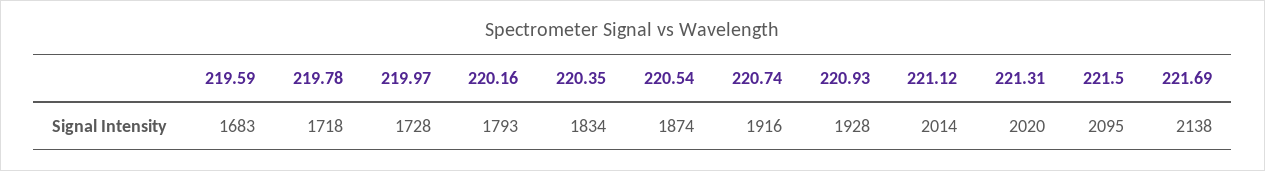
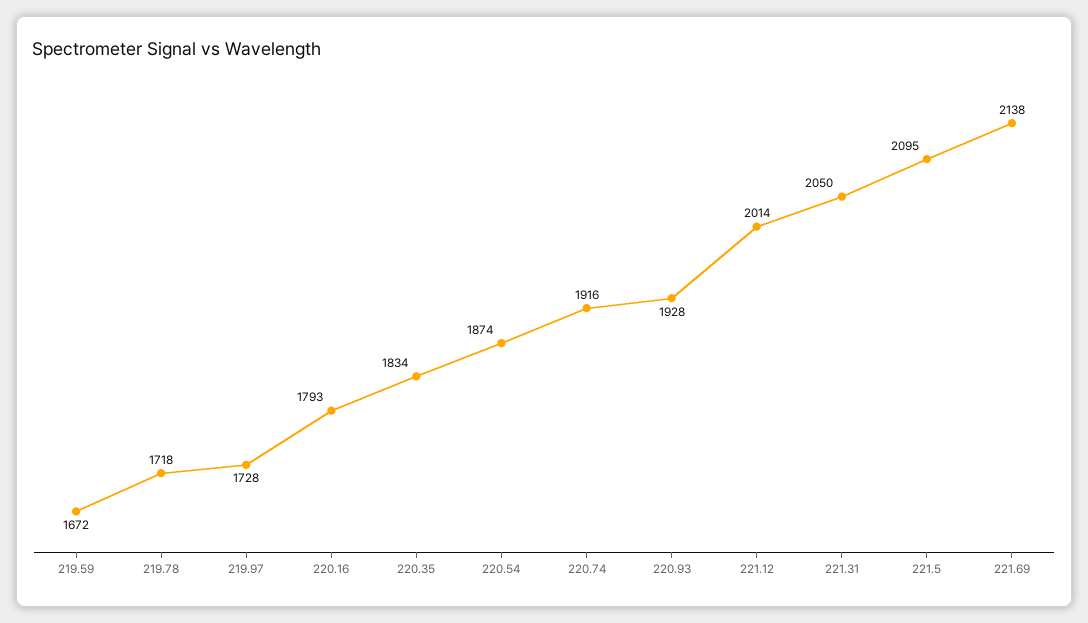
  {
-   "219.59": 1683,
+   "219.59": 1672,
    "219.78": 1718,
    "219.97": 1728,
    "220.16": 1793,
    "220.35": 1834,
    "220.54": 1874,
    "220.74": 1916,
    "220.93": 1928,
    "221.12": 2014,
-   "221.31": 2020,
+   "221.31": 2050,
    "221.5": 2095,
    "221.69": 2138
  }

